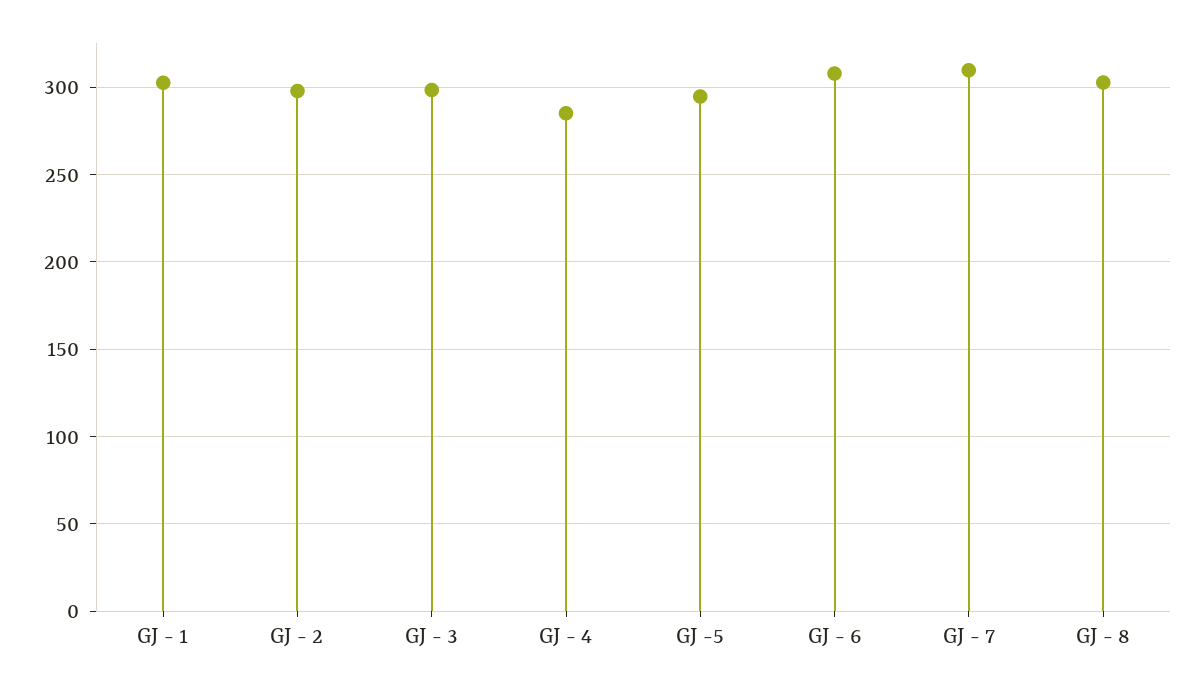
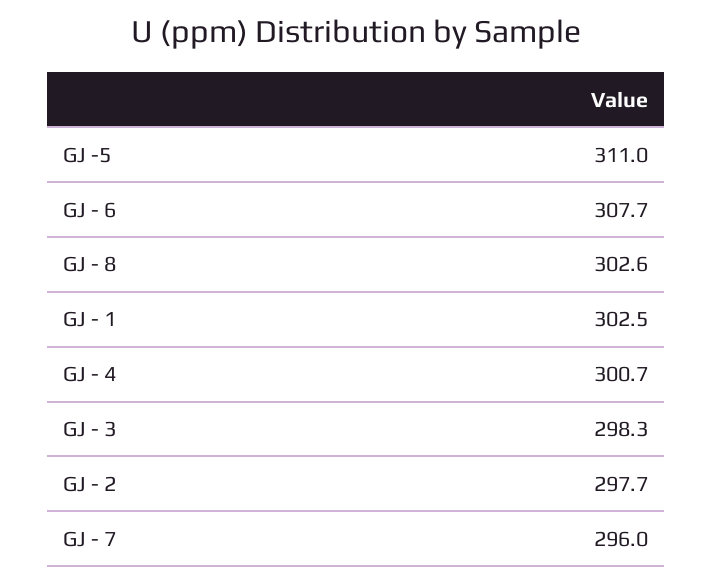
  {
    "GJ - 1": 302.5,
    "GJ - 2": 297.7,
    "GJ - 3": 298.3,
-   "GJ - 4": 285,
+   "GJ - 4": 300.7,
-   "GJ -5": 295,
+   "GJ -5": 311,
    "GJ - 6": 307.7,
-   "GJ - 7": 310,
+   "GJ - 7": 296,
    "GJ - 8": 302.6
  }

